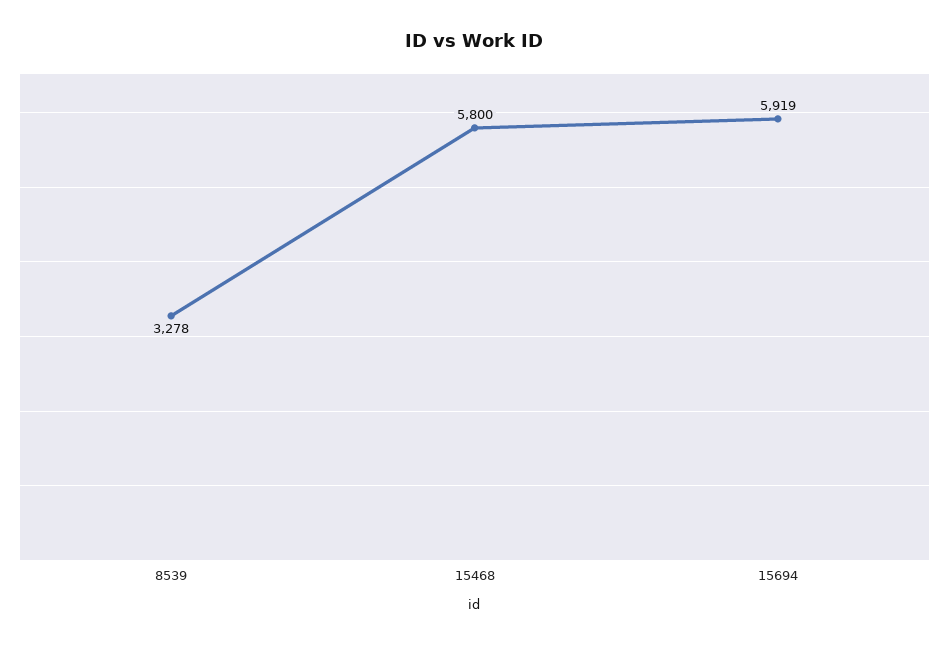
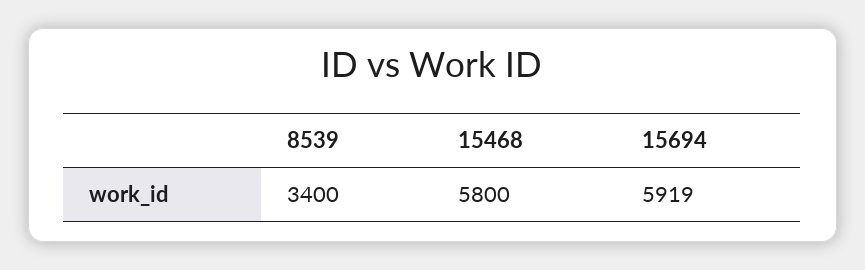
  {
-   "8539": 3278,
+   "8539": 3400,
    "15468": 5800,
    "15694": 5919
  }

